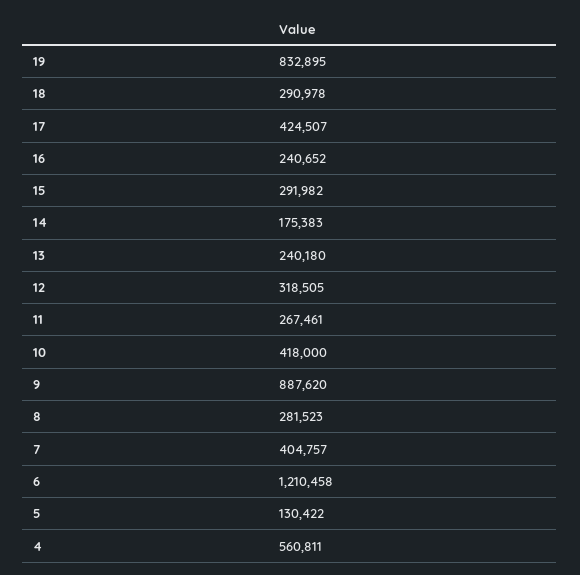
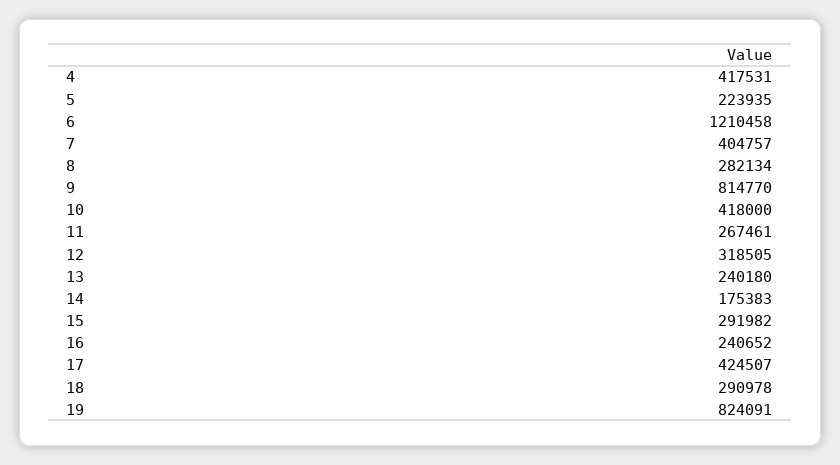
  {
-   "19": 832895,
+   "19": 824091,
    "18": 290978,
    "17": 424507,
    "16": 240652,
    "15": 291982,
    "14": 175383,
    "13": 240180,
    "12": 318505,
    "11": 267461,
    "10": 418000,
-   "9": 887620,
+   "9": 814770,
-   "8": 281523,
+   "8": 282134,
    "7": 404757,
    "6": 1210458,
-   "5": 130422,
+   "5": 223935,
-   "4": 560811
+   "4": 417531
  }

